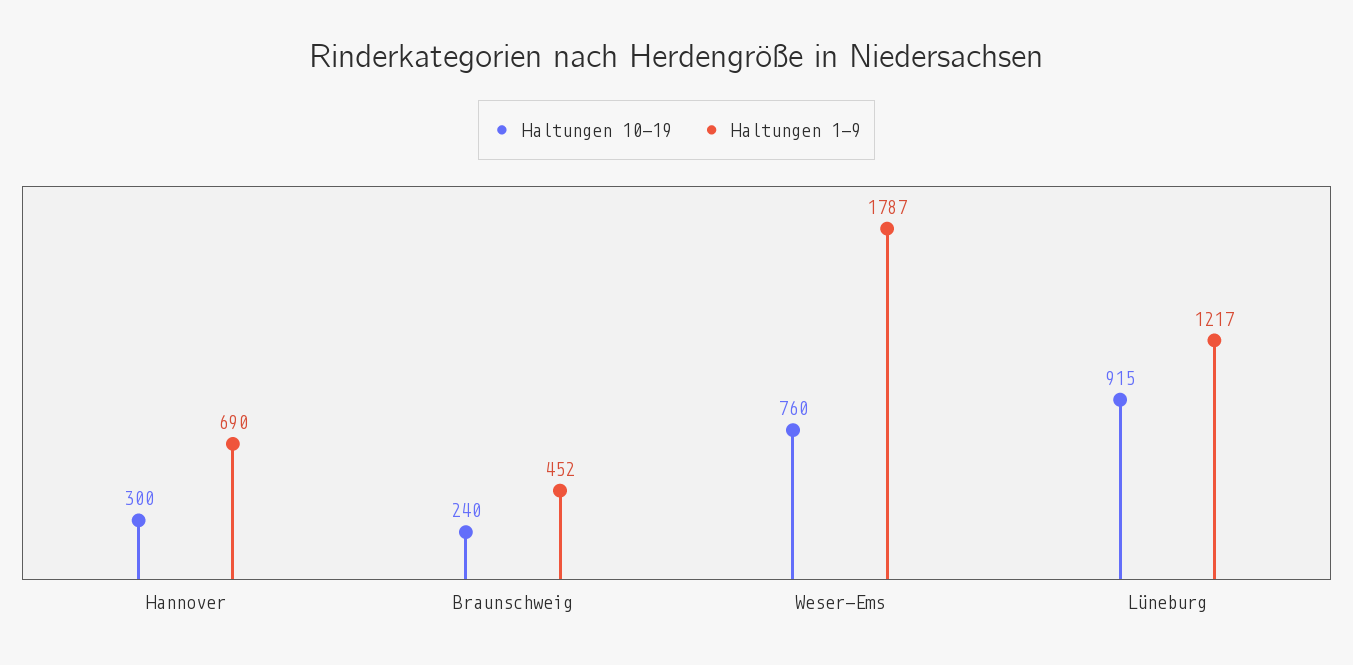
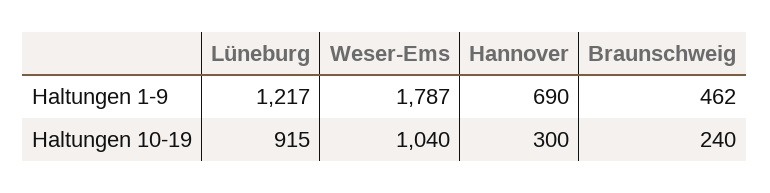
  {
    "Haltungen 10-19": {
      "Hannover": 300,
      "Braunschweig": 240,
-     "Weser-Ems": 760,
+     "Weser-Ems": 1040,
      "Lüneburg": 915
    },
    "Haltungen 1-9": {
      "Hannover": 690,
-     "Braunschweig": 452,
+     "Braunschweig": 462,
      "Weser-Ems": 1787,
      "Lüneburg": 1217
    }
  }

